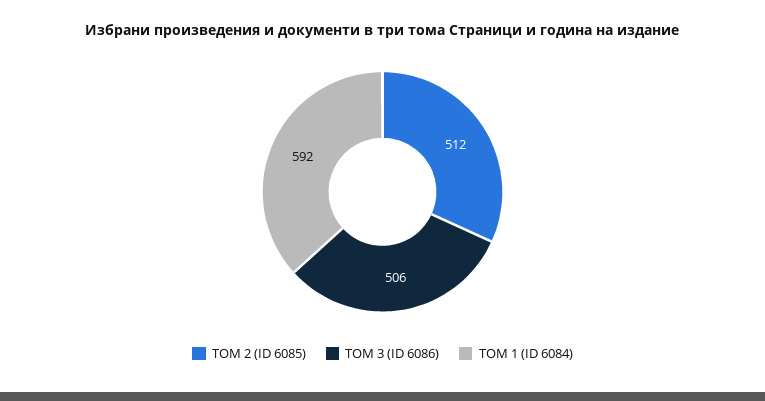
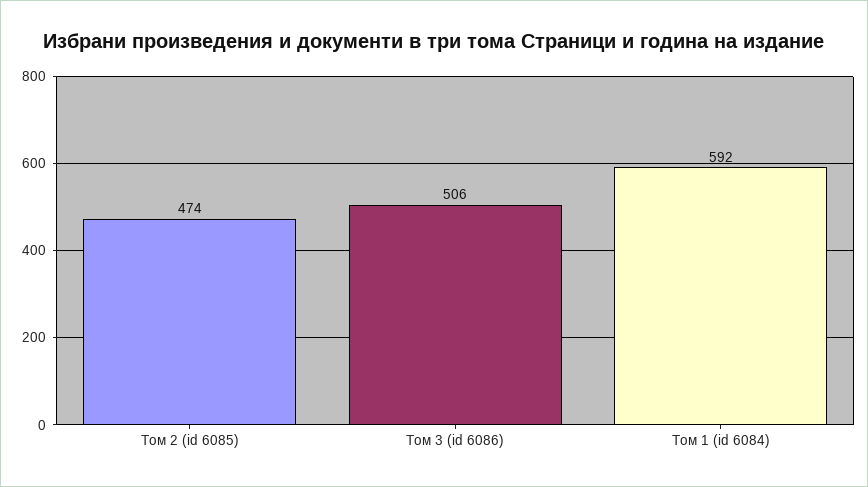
  {
-   "ТОМ 2 (ID 6085)": 512,
+   "ТОМ 2 (ID 6085)": 474,
    "ТОМ 3 (ID 6086)": 506,
    "ТОМ 1 (ID 6084)": 592
  }

